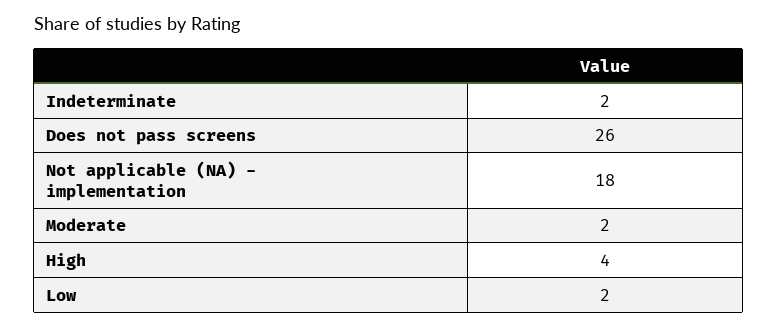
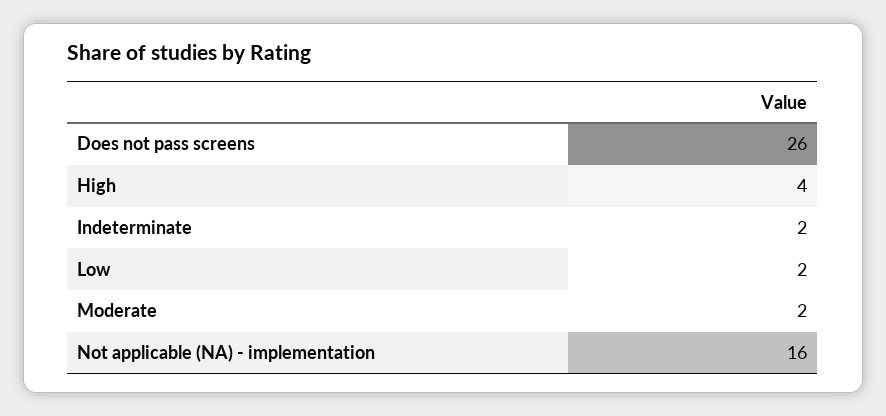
  {
    "Indeterminate": 2,
    "Does not pass screens": 26,
-   "Not applicable (NA) - implementation": 18,
+   "Not applicable (NA) - implementation": 16,
    "Moderate": 2,
    "High": 4,
    "Low": 2
  }

